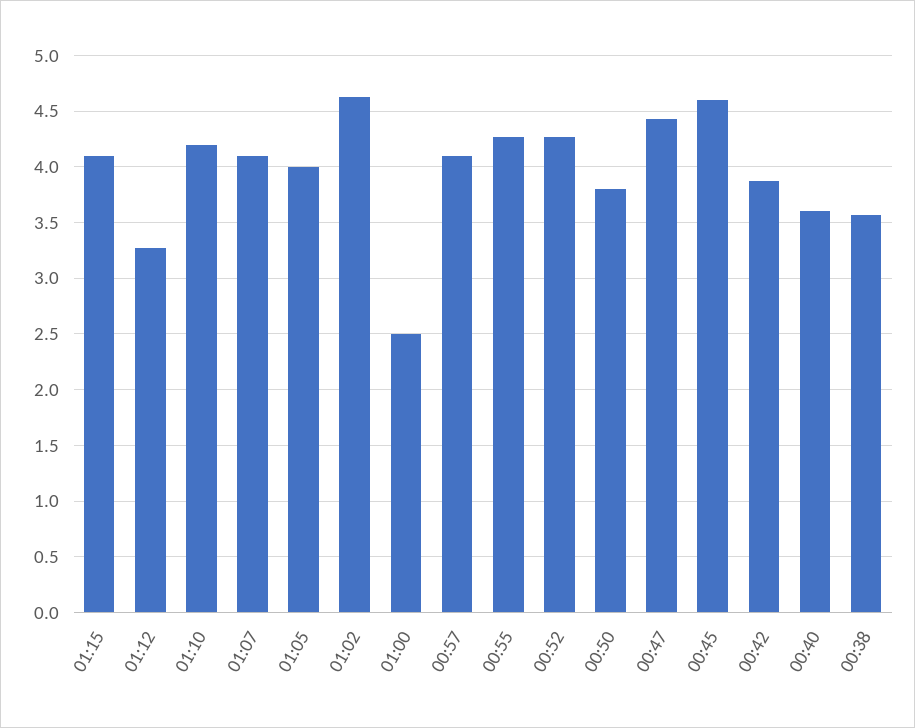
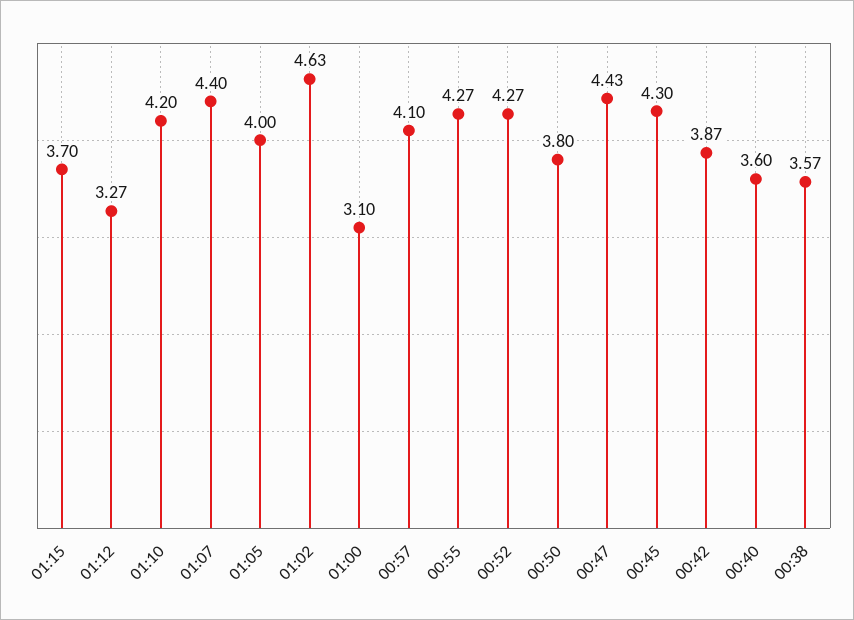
  {
-   "01:15": 4.1,
+   "01:15": 3.7,
    "01:12": 3.27,
    "01:10": 4.2,
-   "01:07": 4.1,
+   "01:07": 4.4,
    "01:05": 4,
    "01:02": 4.63,
-   "01:00": 2.5,
+   "01:00": 3.1,
    "00:57": 4.1,
    "00:55": 4.27,
    "00:52": 4.27,
    "00:50": 3.8,
    "00:47": 4.43,
-   "00:45": 4.6,
+   "00:45": 4.3,
    "00:42": 3.87,
    "00:40": 3.6,
    "00:38": 3.57
  }

